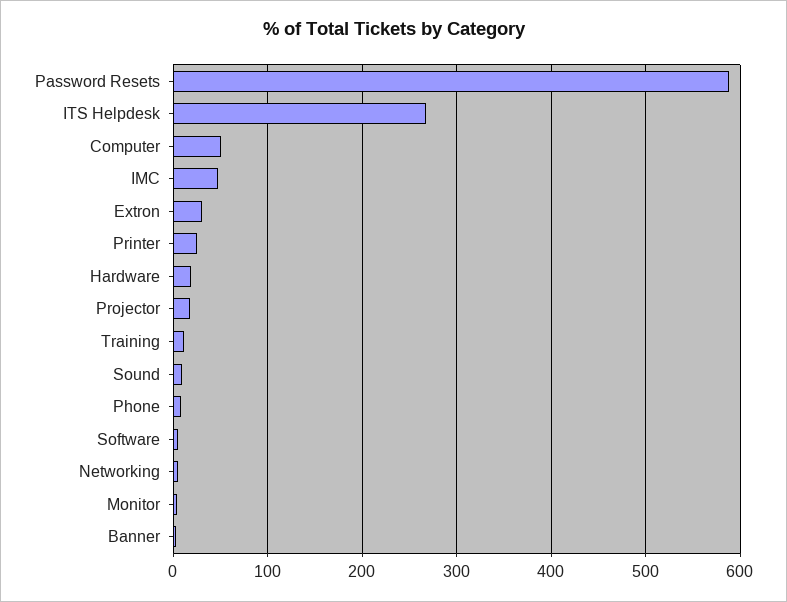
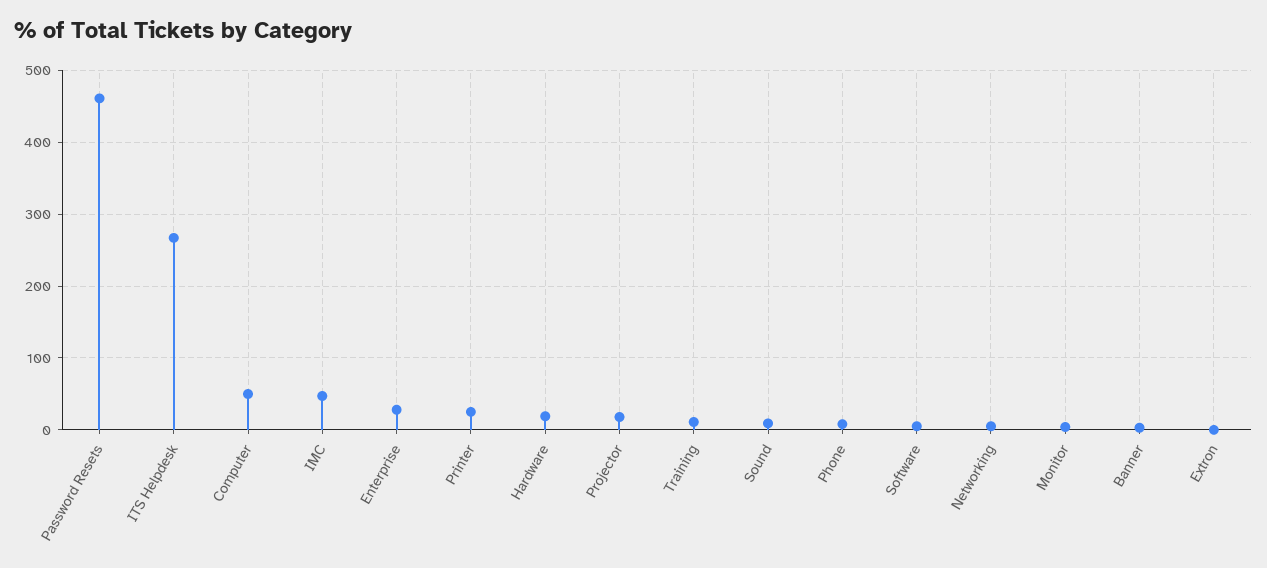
  {
-   "Password Resets": 590,
+   "Password Resets": 460,
    "ITS Helpdesk": 270,
    "Computer": 50,
    "IMC": 50,
-   "Extron": 30,
+   "Extron": 0,
    "Printer": 30,
    "Hardware": 20,
    "Projector": 20,
    "Training": 10,
    "Sound": 10,
    "Phone": 10,
    "Software": 10,
    "Networking": 10,
    "Monitor": 0,
-   "Banner": 0
+   "Banner": 0,
+   "Enterprise": 30
  }

